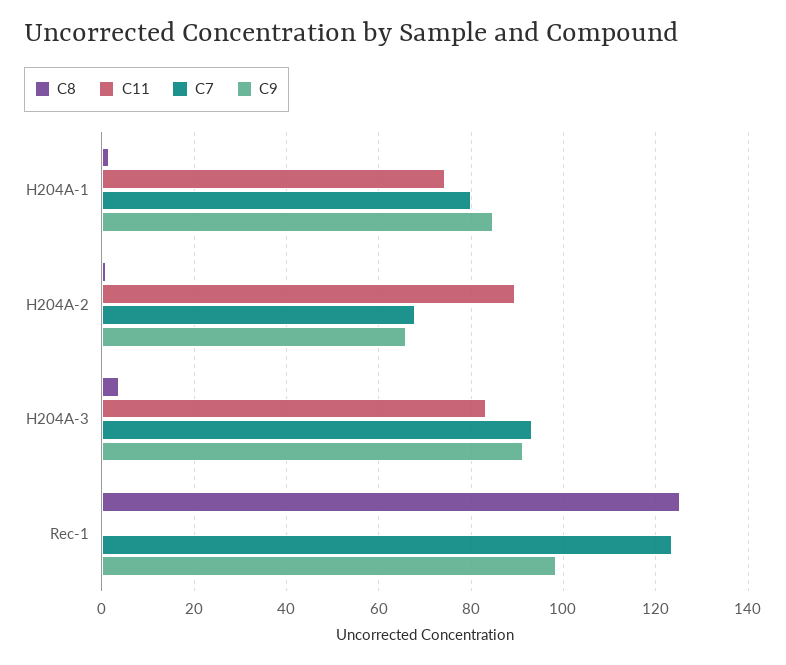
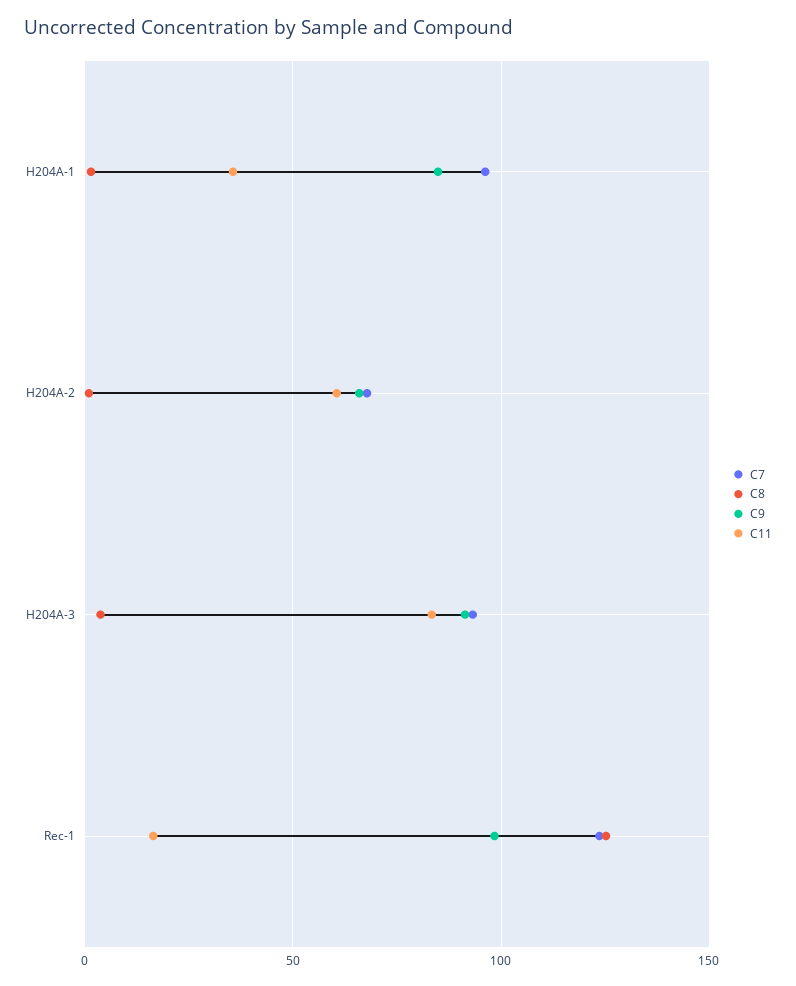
  {
    "C8": {
      "H204A-1": 2,
      "H204A-2": 2,
      "H204A-3": 4,
      "Rec-1": 126
    },
    "C11": {
-     "H204A-1": 74,
+     "H204A-1": 35,
-     "H204A-2": 90,
+     "H204A-2": 60,
      "H204A-3": 84,
-     "Rec-1": 0
+     "Rec-1": 15
    },
    "C7": {
-     "H204A-1": 80,
+     "H204A-1": 95,
      "H204A-2": 68,
      "H204A-3": 94,
      "Rec-1": 124
    },
    "C9": {
      "H204A-1": 84,
      "H204A-2": 66,
      "H204A-3": 92,
      "Rec-1": 98
    }
  }

